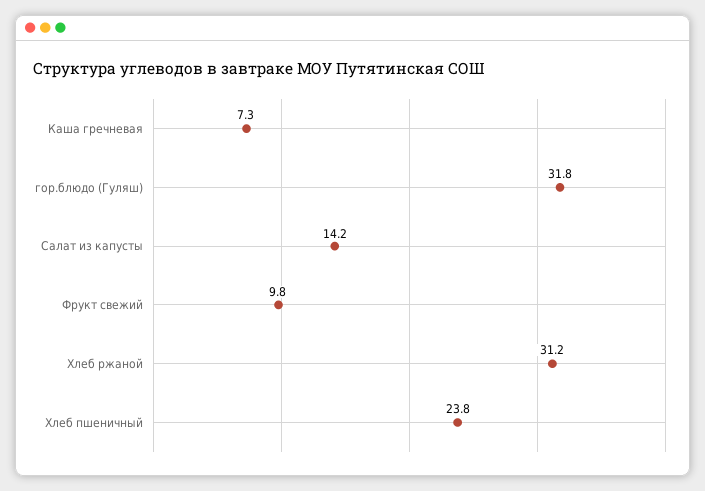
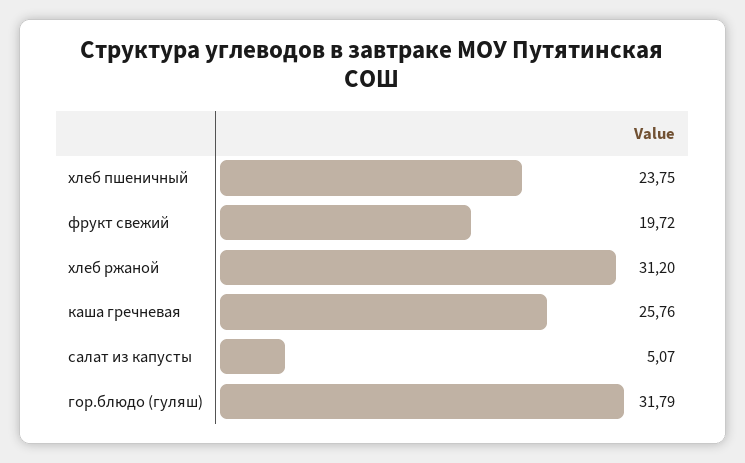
  {
-   "Каша гречневая": 7.3,
+   "Каша гречневая": 25.76,
    "гор.блюдо (Гуляш)": 31.79,
-   "Салат из капусты": 14.2,
+   "Салат из капусты": 5.07,
-   "Фрукт свежий": 9.8,
+   "Фрукт свежий": 19.72,
    "Хлеб ржаной": 31.2,
    "Хлеб пшеничный": 23.75
  }

